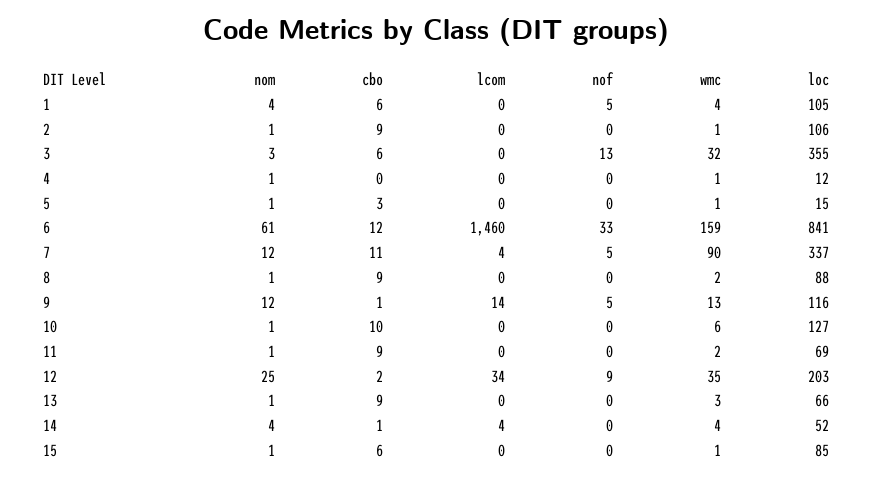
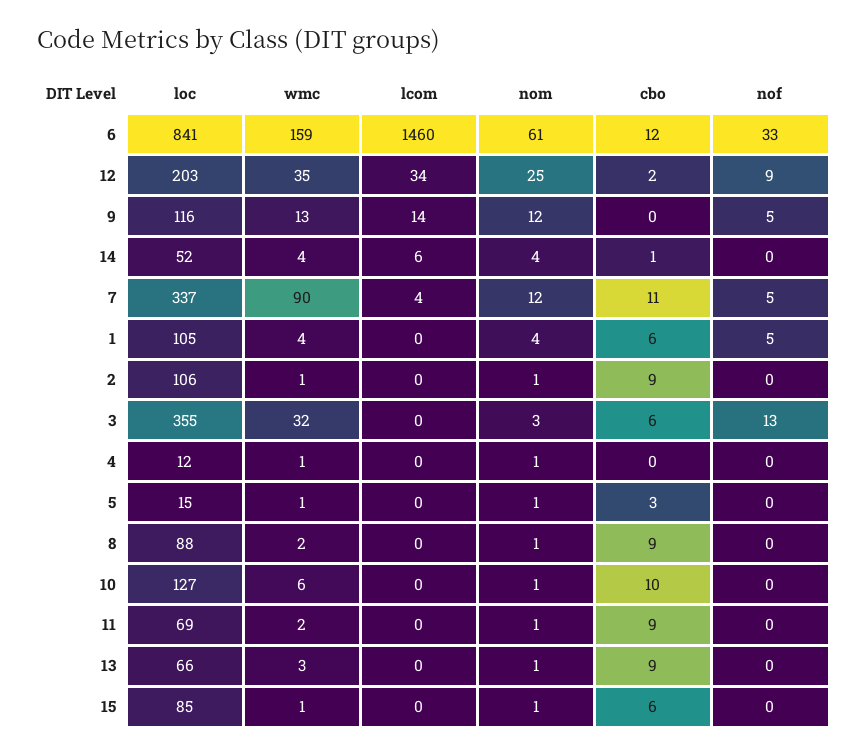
  {
    "nom": {
      "1": 4,
      "2": 1,
      "3": 3,
      "4": 1,
      "5": 1,
      "6": 61,
      "7": 12,
      "8": 1,
      "9": 12,
      "10": 1,
      "11": 1,
      "12": 25,
      "13": 1,
      "14": 4,
      "15": 1
    },
    "cbo": {
      "1": 6,
      "2": 9,
      "3": 6,
      "4": 0,
      "5": 3,
      "6": 12,
      "7": 11,
      "8": 9,
-     "9": 1,
+     "9": 0,
      "10": 10,
      "11": 9,
      "12": 2,
      "13": 9,
      "14": 1,
      "15": 6
    },
    "lcom": {
      "1": 0,
      "2": 0,
      "3": 0,
      "4": 0,
      "5": 0,
      "6": 1460,
      "7": 4,
      "8": 0,
      "9": 14,
      "10": 0,
      "11": 0,
      "12": 34,
      "13": 0,
-     "14": 4,
+     "14": 6,
      "15": 0
    },
    "nof": {
      "1": 5,
      "2": 0,
      "3": 13,
      "4": 0,
      "5": 0,
      "6": 33,
      "7": 5,
      "8": 0,
      "9": 5,
      "10": 0,
      "11": 0,
      "12": 9,
      "13": 0,
      "14": 0,
      "15": 0
    },
    "wmc": {
      "1": 4,
      "2": 1,
      "3": 32,
      "4": 1,
      "5": 1,
      "6": 159,
      "7": 90,
      "8": 2,
      "9": 13,
      "10": 6,
      "11": 2,
      "12": 35,
      "13": 3,
      "14": 4,
      "15": 1
    },
    "loc": {
      "1": 105,
      "2": 106,
      "3": 355,
      "4": 12,
      "5": 15,
      "6": 841,
      "7": 337,
      "8": 88,
      "9": 116,
      "10": 127,
      "11": 69,
      "12": 203,
      "13": 66,
      "14": 52,
      "15": 85
    }
  }

